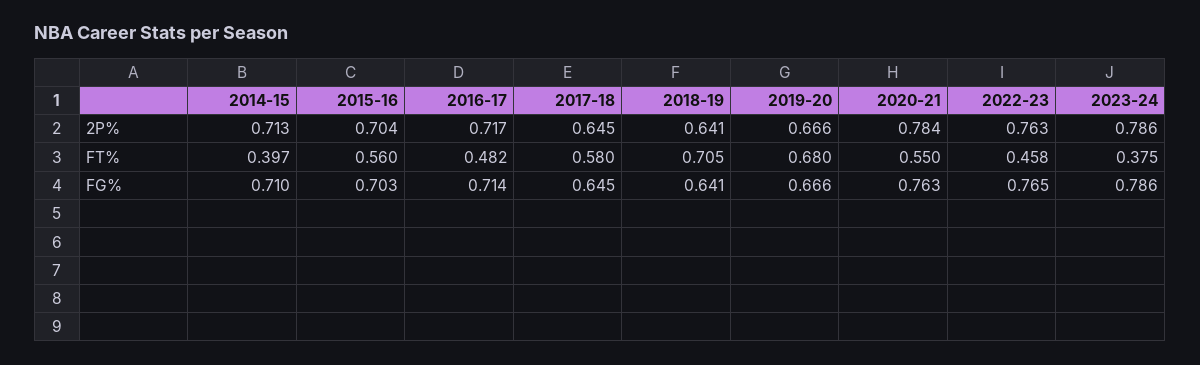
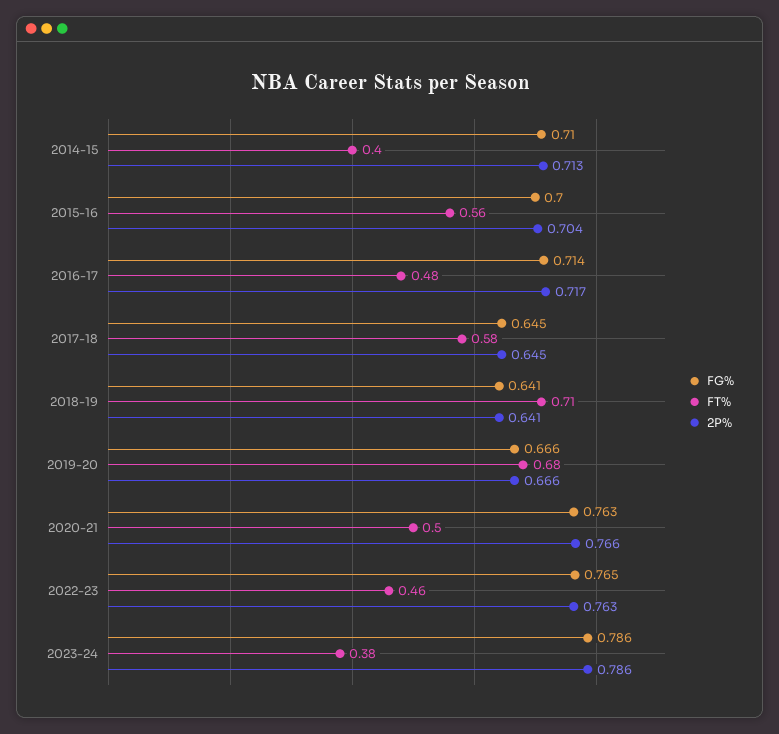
  {
    "2P%": {
      "2014-15": 0.713,
      "2015-16": 0.704,
      "2016-17": 0.717,
      "2017-18": 0.645,
      "2018-19": 0.641,
      "2019-20": 0.666,
-     "2020-21": 0.784,
+     "2020-21": 0.766,
      "2022-23": 0.763,
      "2023-24": 0.786
    },
    "FT%": {
      "2014-15": 0.397,
      "2015-16": 0.56,
      "2016-17": 0.482,
      "2017-18": 0.58,
      "2018-19": 0.705,
      "2019-20": 0.68,
-     "2020-21": 0.55,
+     "2020-21": 0.5,
      "2022-23": 0.458,
      "2023-24": 0.375
    },
    "FG%": {
      "2014-15": 0.71,
-     "2015-16": 0.703,
+     "2015-16": 0.7,
      "2016-17": 0.714,
      "2017-18": 0.645,
      "2018-19": 0.641,
      "2019-20": 0.666,
      "2020-21": 0.763,
      "2022-23": 0.765,
      "2023-24": 0.786
    }
  }

